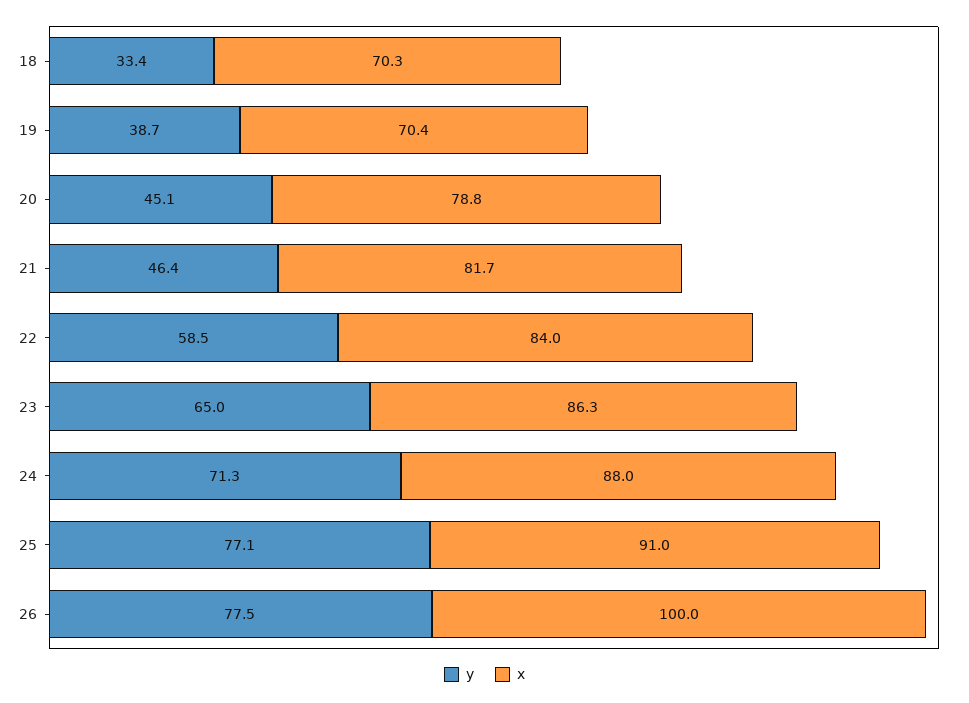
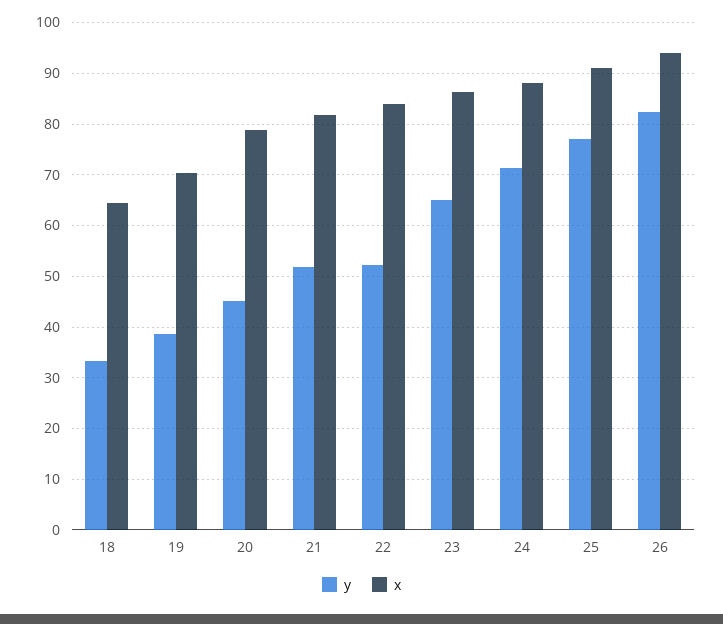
  {
    "y": {
      "18": 33.4,
      "19": 38.7,
      "20": 45.1,
-     "21": 46.4,
+     "21": 52,
-     "22": 58.5,
+     "22": 52,
      "23": 65,
      "24": 71.3,
      "25": 77.1,
-     "26": 77.5
+     "26": 82
    },
    "x": {
-     "18": 70.3,
+     "18": 64,
      "19": 70.4,
      "20": 78.8,
      "21": 81.7,
      "22": 84,
      "23": 86.3,
      "24": 88,
      "25": 91,
-     "26": 100
+     "26": 94
    }
  }

